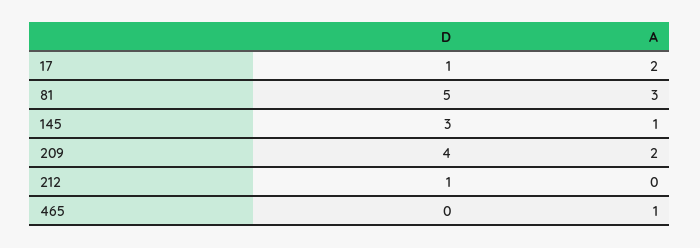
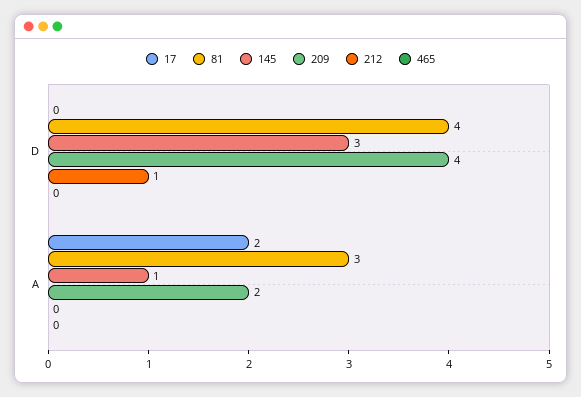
  {
    "17": {
-     "D": 1,
+     "D": 0,
      "A": 2
    },
    "81": {
-     "D": 5,
+     "D": 4,
      "A": 3
    },
    "145": {
      "D": 3,
      "A": 1
    },
    "209": {
      "D": 4,
      "A": 2
    },
    "212": {
      "D": 1,
      "A": 0
    },
    "465": {
      "D": 0,
-     "A": 1
+     "A": 0
    }
  }

